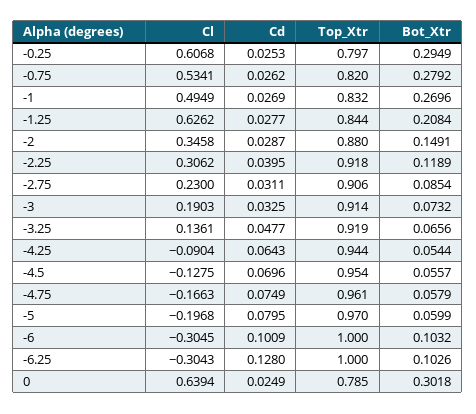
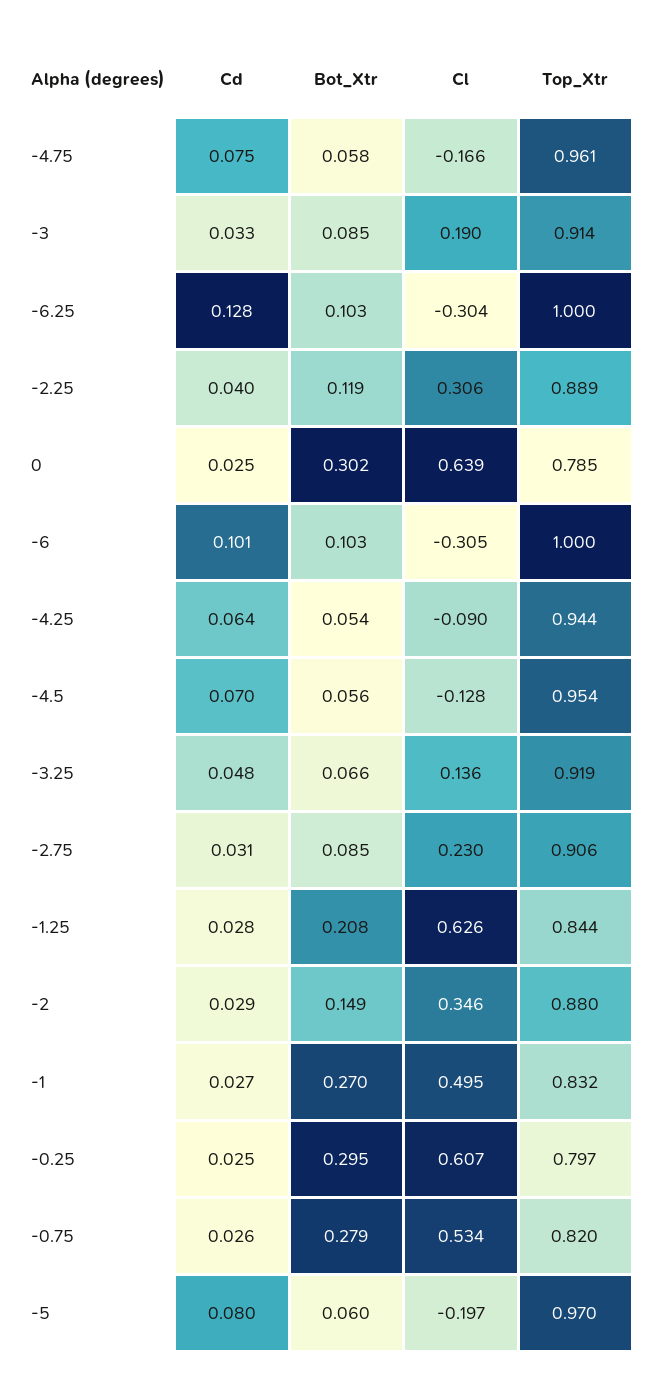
  {
    "Cl": {
      "-0.25": 0.6068,
      "-0.75": 0.5341,
      "-1": 0.4949,
      "-1.25": 0.6262,
      "-2": 0.3458,
      "-2.25": 0.3062,
      "-2.75": 0.23,
      "-3": 0.1903,
      "-3.25": 0.1361,
      "-4.25": -0.0904,
      "-4.5": -0.1275,
      "-4.75": -0.1663,
      "-5": -0.1968,
      "-6": -0.3045,
      "-6.25": -0.3043,
      "0": 0.6394
    },
    "Cd": {
      "-0.25": 0.0253,
      "-0.75": 0.0262,
      "-1": 0.0269,
      "-1.25": 0.0277,
      "-2": 0.0287,
      "-2.25": 0.0395,
      "-2.75": 0.0311,
      "-3": 0.0325,
      "-3.25": 0.0477,
      "-4.25": 0.0643,
      "-4.5": 0.0696,
      "-4.75": 0.0749,
      "-5": 0.0795,
      "-6": 0.1009,
      "-6.25": 0.128,
      "0": 0.0249
    },
    "Top_Xtr": {
      "-0.25": 0.797,
      "-0.75": 0.82,
      "-1": 0.832,
      "-1.25": 0.844,
      "-2": 0.88,
-     "-2.25": 0.918,
+     "-2.25": 0.889,
      "-2.75": 0.906,
      "-3": 0.914,
      "-3.25": 0.919,
      "-4.25": 0.944,
      "-4.5": 0.954,
      "-4.75": 0.961,
      "-5": 0.97,
      "-6": 1,
      "-6.25": 1,
      "0": 0.785
    },
    "Bot_Xtr": {
      "-0.25": 0.2949,
      "-0.75": 0.2792,
      "-1": 0.2696,
      "-1.25": 0.2084,
      "-2": 0.1491,
      "-2.25": 0.1189,
      "-2.75": 0.0854,
-     "-3": 0.0732,
+     "-3": 0.085,
      "-3.25": 0.0656,
      "-4.25": 0.0544,
      "-4.5": 0.0557,
      "-4.75": 0.0579,
      "-5": 0.0599,
      "-6": 0.1032,
      "-6.25": 0.1026,
      "0": 0.3018
    }
  }

